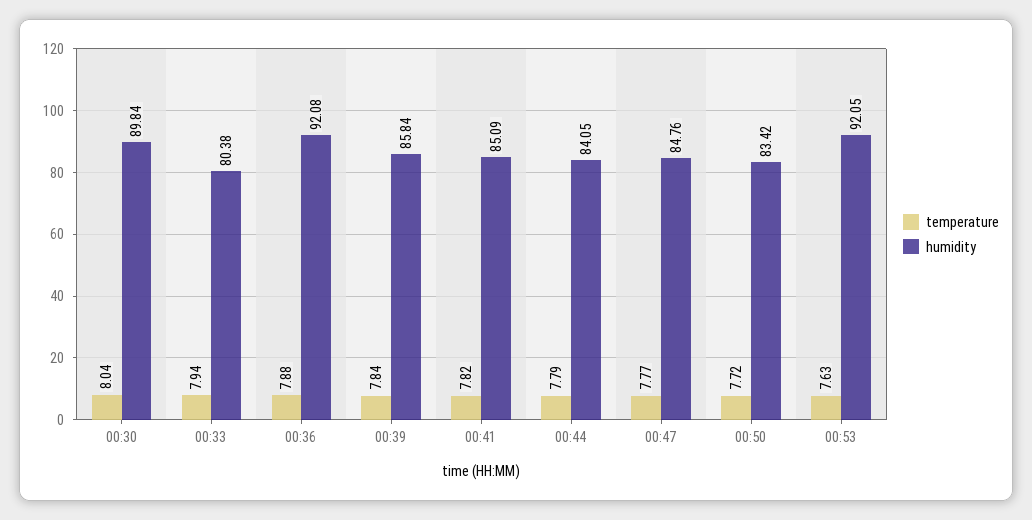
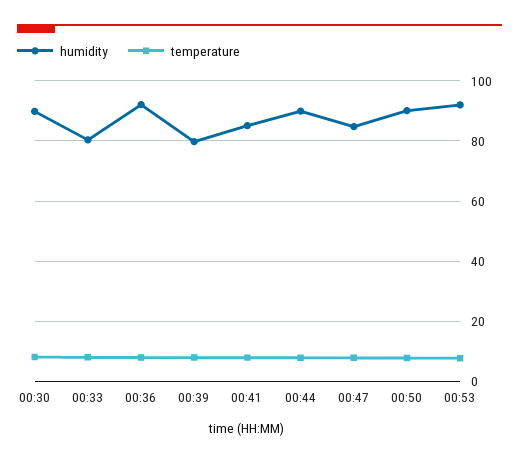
  {
    "temperature": {
      "00:30": 8.04,
      "00:33": 7.94,
      "00:36": 7.88,
      "00:39": 7.84,
      "00:41": 7.82,
      "00:44": 7.79,
      "00:47": 7.77,
      "00:50": 7.72,
      "00:53": 7.63
    },
    "humidity": {
      "00:30": 89.84,
      "00:33": 80.38,
      "00:36": 92.08,
-     "00:39": 85.84,
+     "00:39": 80,
      "00:41": 85.09,
-     "00:44": 84.05,
+     "00:44": 90,
      "00:47": 84.76,
-     "00:50": 83.42,
+     "00:50": 90,
      "00:53": 92.05
    }
  }

